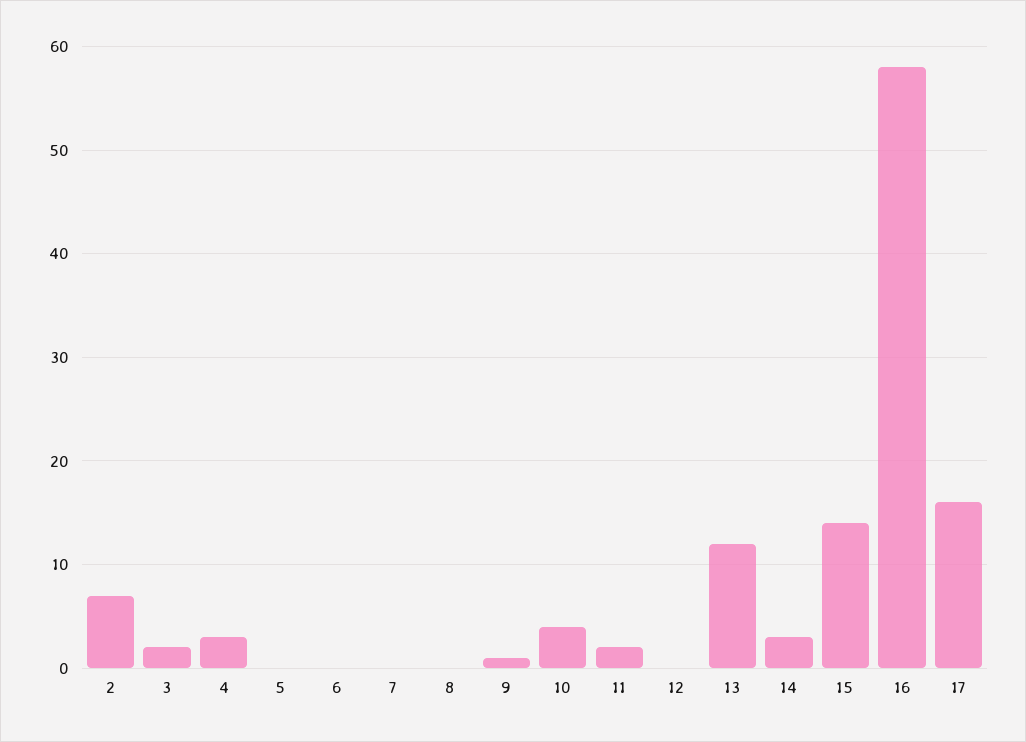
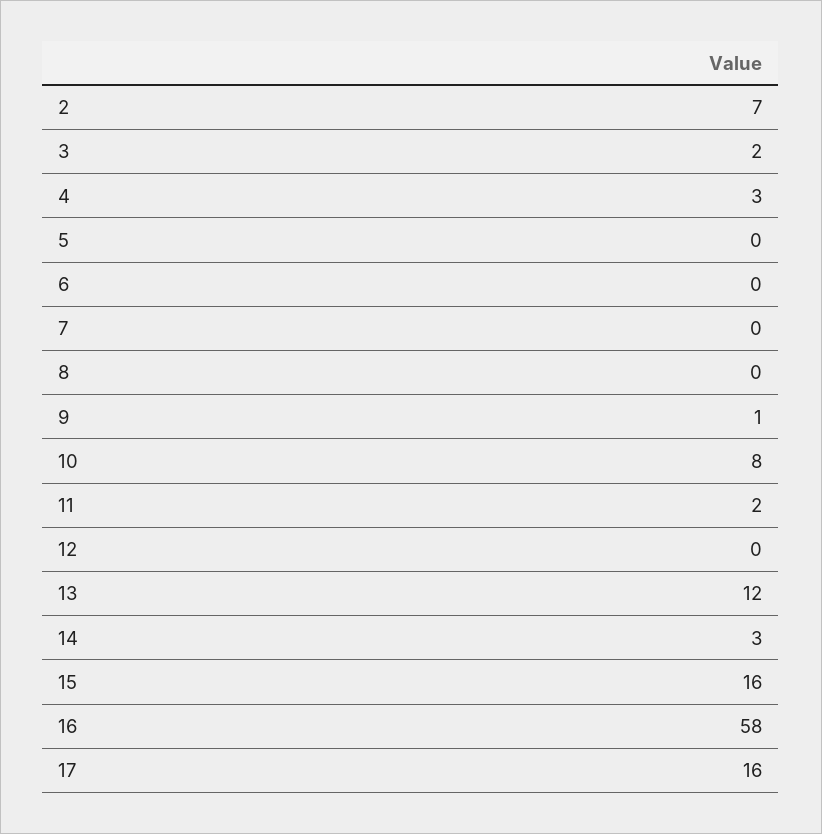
  {
    "2": 7,
    "3": 2,
    "4": 3,
    "5": 0,
    "6": 0,
    "7": 0,
    "8": 0,
    "9": 1,
-   "10": 4,
+   "10": 8,
    "11": 2,
    "12": 0,
    "13": 12,
    "14": 3,
-   "15": 14,
+   "15": 16,
    "16": 58,
    "17": 16
  }

